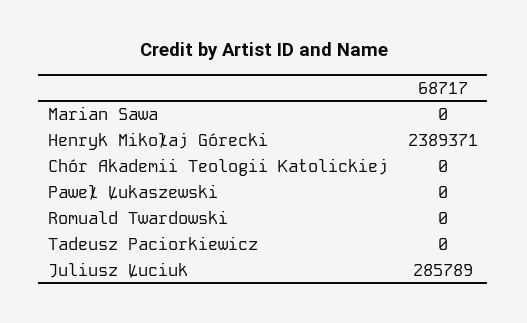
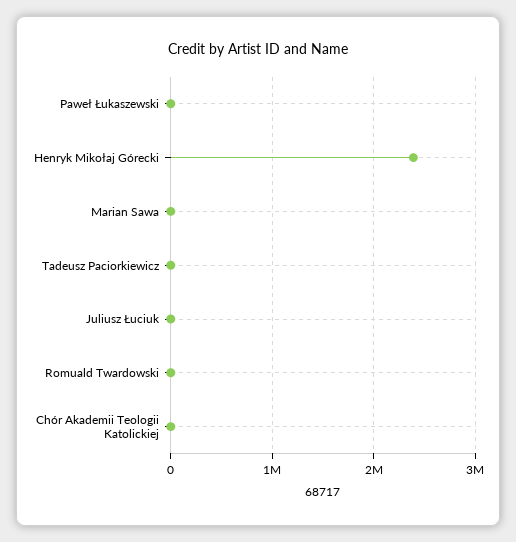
  {
    "Marian Sawa": 0,
    "Henryk Mikołaj Górecki": 2389371,
    "Chór Akademii Teologii Katolickiej": 0,
    "Paweł Łukaszewski": 0,
    "Romuald Twardowski": 0,
    "Tadeusz Paciorkiewicz": 0,
-   "Juliusz Łuciuk": 285789
+   "Juliusz Łuciuk": 0
  }

